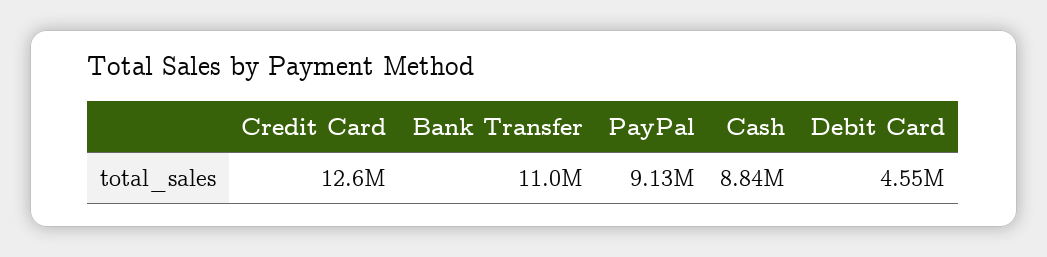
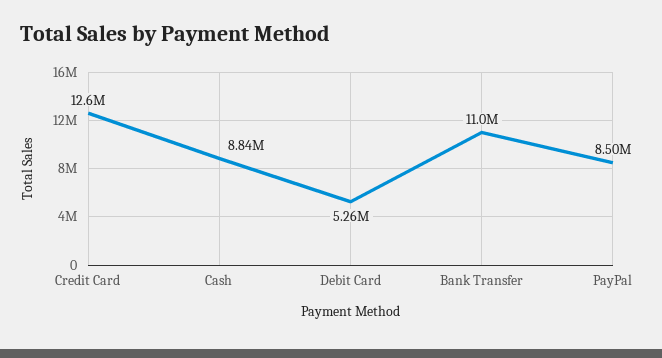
  {
    "Credit Card": 12600000,
    "Bank Transfer": 11000000,
-   "PayPal": 9130000,
+   "PayPal": 8500000,
    "Cash": 8840000,
-   "Debit Card": 4550000
+   "Debit Card": 5260000
  }

